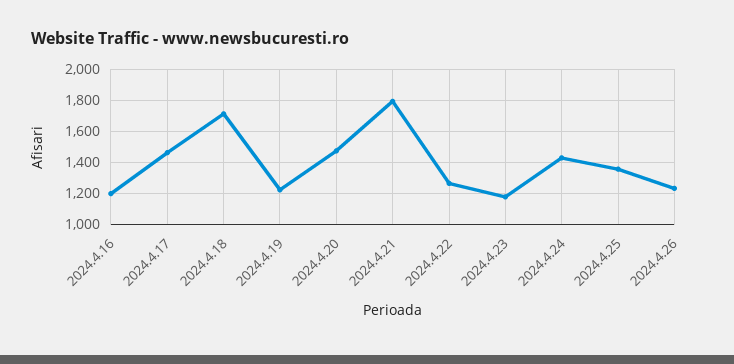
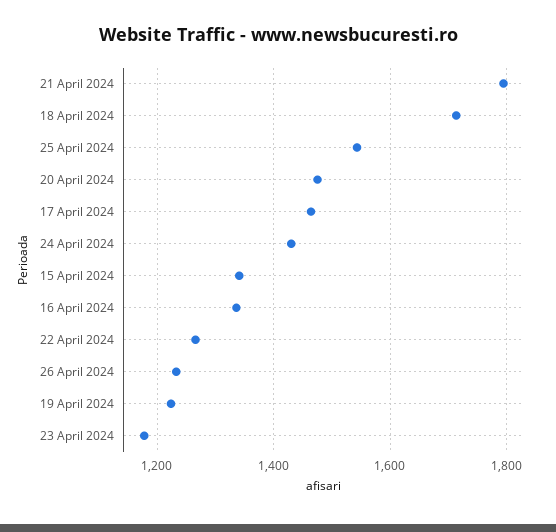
  {
-   "2024.4.16": 1200,
+   "2024.4.16": 1340,
    "2024.4.17": 1460,
    "2024.4.18": 1720,
    "2024.4.19": 1220,
    "2024.4.20": 1480,
    "2024.4.21": 1800,
    "2024.4.22": 1260,
    "2024.4.23": 1180,
    "2024.4.24": 1440,
-   "2024.4.25": 1350,
+   "2024.4.25": 1540,
-   "2024.4.26": 1240
+   "2024.4.26": 1240,
+   "15 April 2024": 1340
  }

